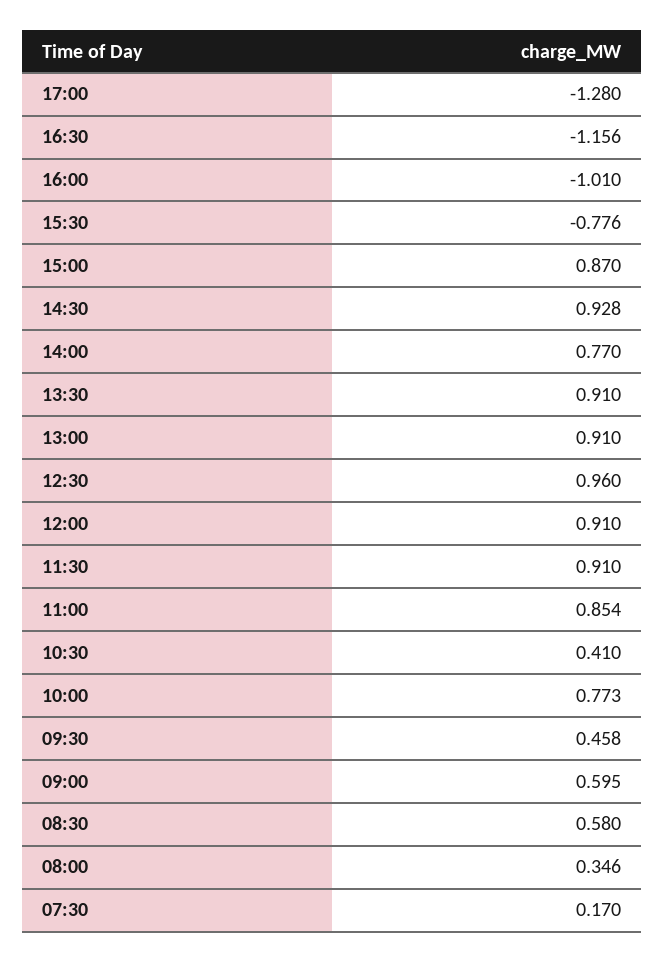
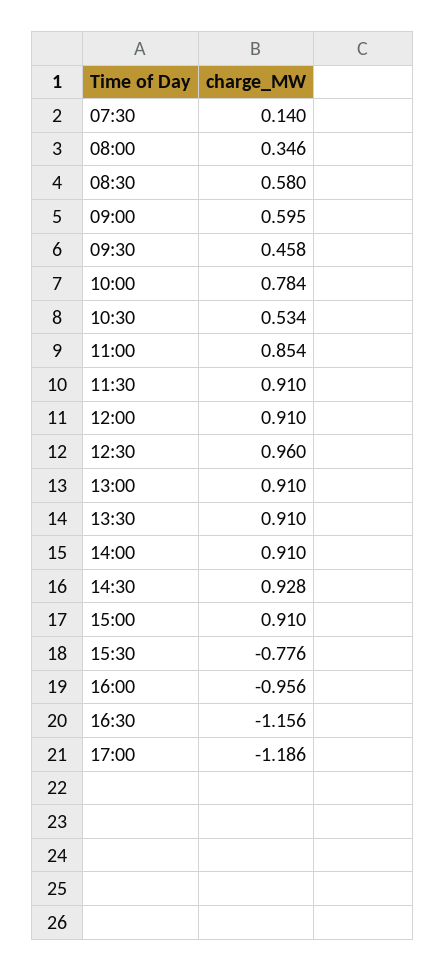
  {
-   "17:00": -1.28,
+   "17:00": -1.186,
    "16:30": -1.156,
-   "16:00": -1.01,
+   "16:00": -0.956,
    "15:30": -0.776,
-   "15:00": 0.87,
+   "15:00": 0.91,
    "14:30": 0.928,
-   "14:00": 0.77,
+   "14:00": 0.91,
    "13:30": 0.91,
    "13:00": 0.91,
    "12:30": 0.96,
    "12:00": 0.91,
    "11:30": 0.91,
    "11:00": 0.854,
-   "10:30": 0.41,
+   "10:30": 0.534,
-   "10:00": 0.773,
+   "10:00": 0.784,
    "09:30": 0.458,
    "09:00": 0.595,
    "08:30": 0.58,
    "08:00": 0.346,
-   "07:30": 0.17
+   "07:30": 0.14
  }

